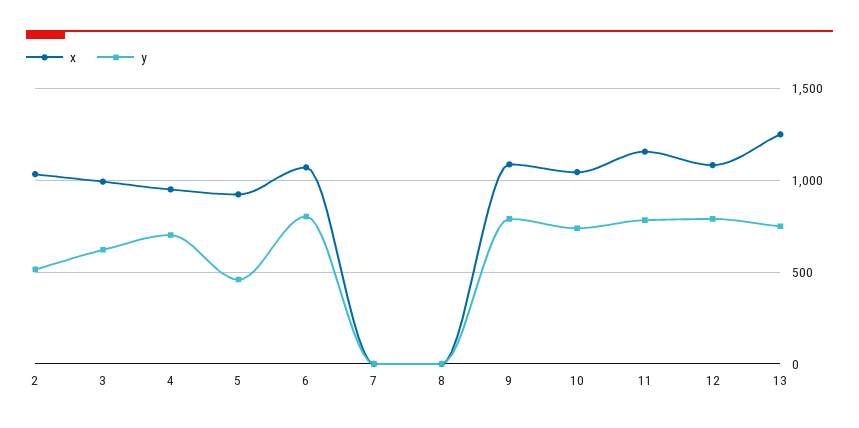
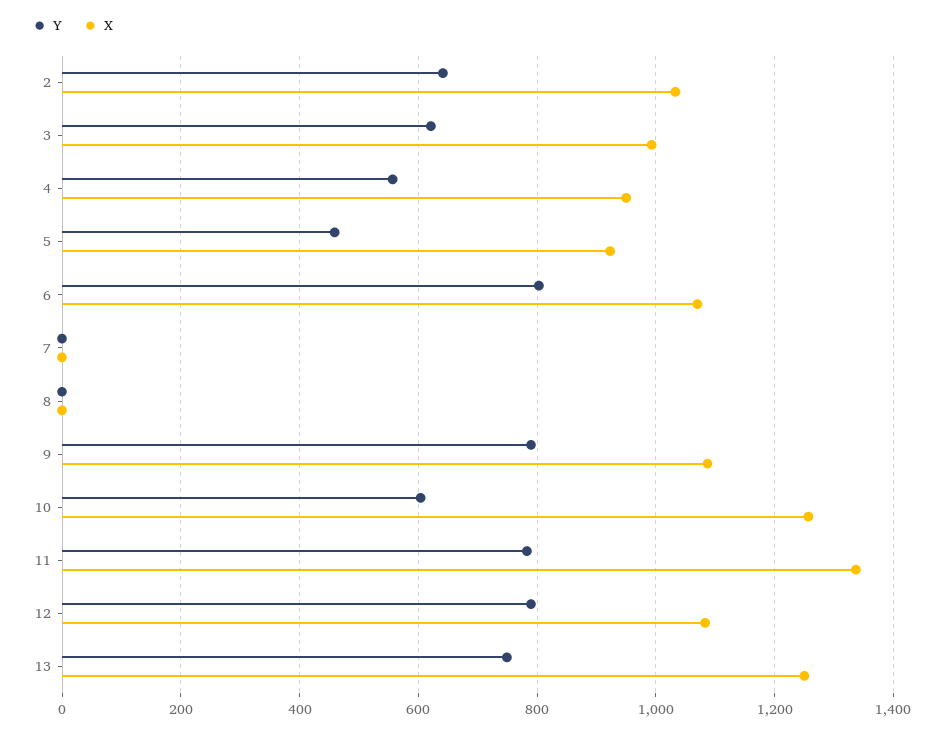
  {
    "x": {
      "2": 1040,
      "3": 1000,
      "4": 960,
      "5": 920,
      "6": 1080,
      "7": 0,
      "8": 0,
      "9": 1080,
-     "10": 1050,
+     "10": 1260,
-     "11": 1150,
+     "11": 1340,
      "12": 1080,
      "13": 1260
    },
    "y": {
-     "2": 500,
+     "2": 640,
      "3": 620,
-     "4": 700,
+     "4": 560,
      "5": 460,
      "6": 800,
      "7": 0,
      "8": 0,
      "9": 780,
-     "10": 750,
+     "10": 600,
      "11": 780,
      "12": 780,
      "13": 740
    }
  }

